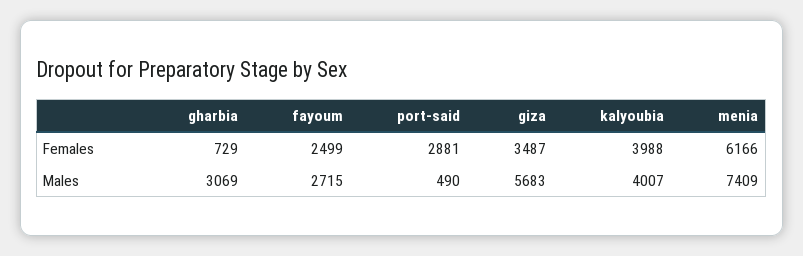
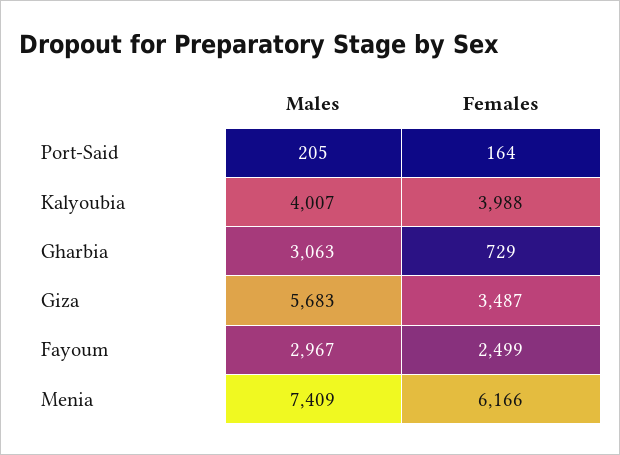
  {
    "gharbia": {
      "Females": 729,
-     "Males": 3069
+     "Males": 3063
    },
    "fayoum": {
      "Females": 2499,
-     "Males": 2715
+     "Males": 2967
    },
    "port-said": {
-     "Females": 2881,
+     "Females": 164,
-     "Males": 490
+     "Males": 205
    },
    "giza": {
      "Females": 3487,
      "Males": 5683
    },
    "kalyoubia": {
      "Females": 3988,
      "Males": 4007
    },
    "menia": {
      "Females": 6166,
      "Males": 7409
    }
  }

